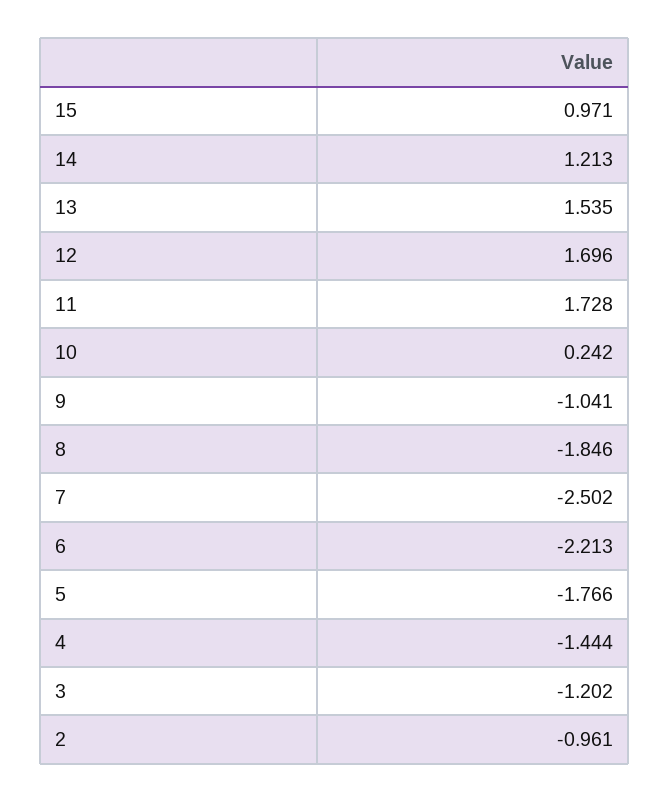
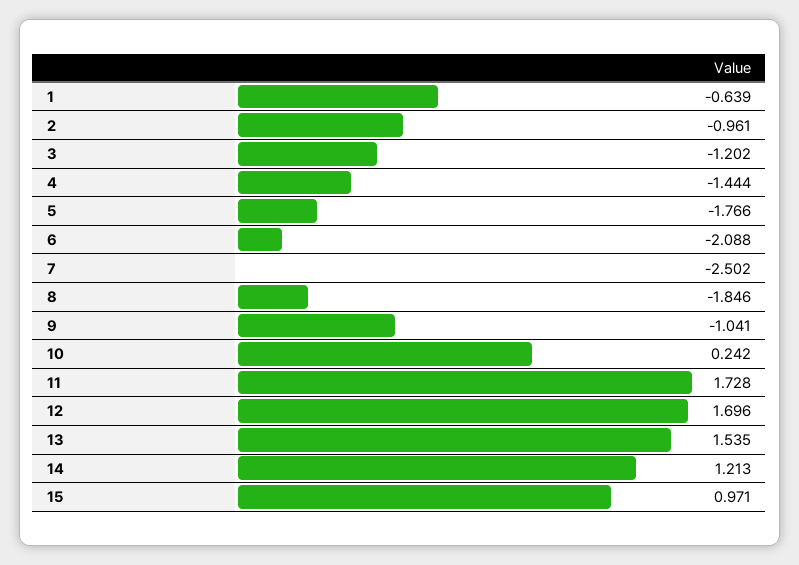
  {
    "15": 0.971,
    "14": 1.213,
    "13": 1.535,
    "12": 1.696,
    "11": 1.728,
    "10": 0.242,
    "9": -1.041,
    "8": -1.846,
    "7": -2.502,
-   "6": -2.213,
+   "6": -2.088,
    "5": -1.766,
    "4": -1.444,
    "3": -1.202,
-   "2": -0.961
+   "2": -0.961,
+   "1": -0.639
  }

